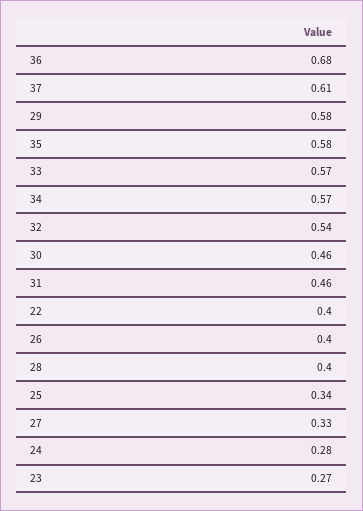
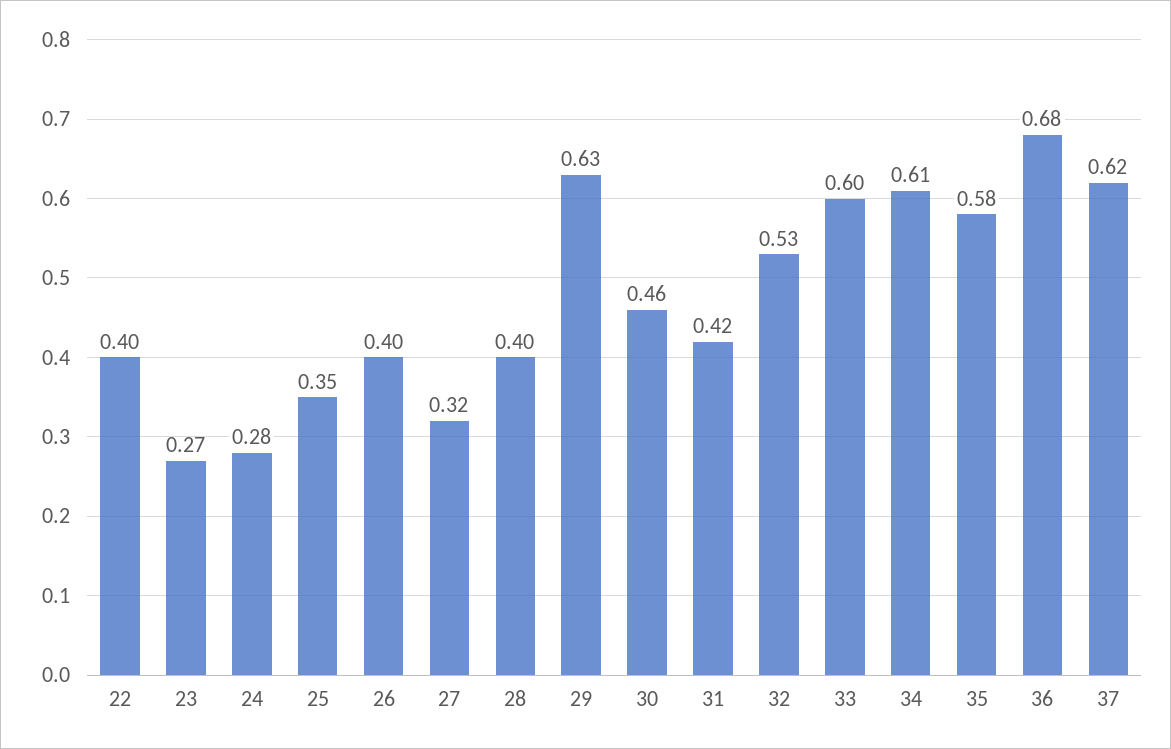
  {
    "36": 0.68,
-   "37": 0.61,
+   "37": 0.62,
-   "29": 0.58,
+   "29": 0.63,
    "35": 0.58,
-   "33": 0.57,
+   "33": 0.6,
-   "34": 0.57,
+   "34": 0.61,
-   "32": 0.54,
+   "32": 0.53,
    "30": 0.46,
-   "31": 0.46,
+   "31": 0.42,
    "22": 0.4,
    "26": 0.4,
    "28": 0.4,
-   "25": 0.34,
+   "25": 0.35,
-   "27": 0.33,
+   "27": 0.32,
    "24": 0.28,
    "23": 0.27
  }

